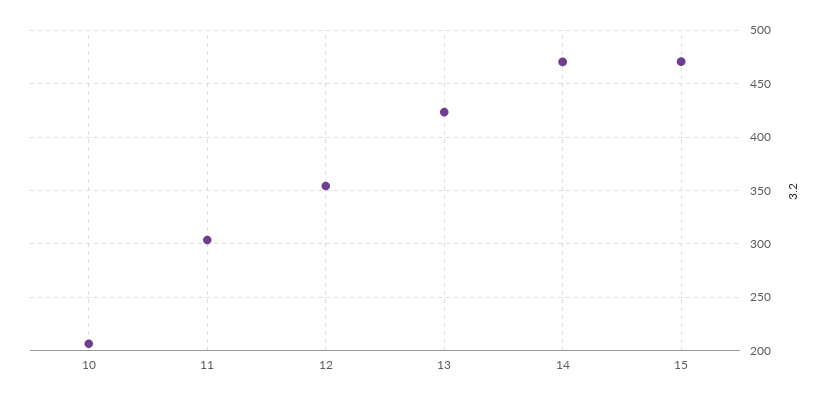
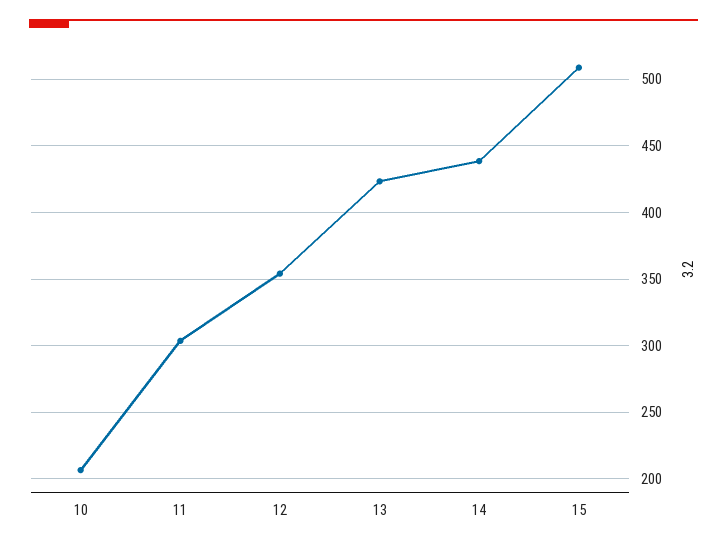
  {
    "10": 205,
    "11": 305,
    "12": 355,
    "13": 425,
-   "14": 470,
+   "14": 440,
-   "15": 470
+   "15": 510
  }

